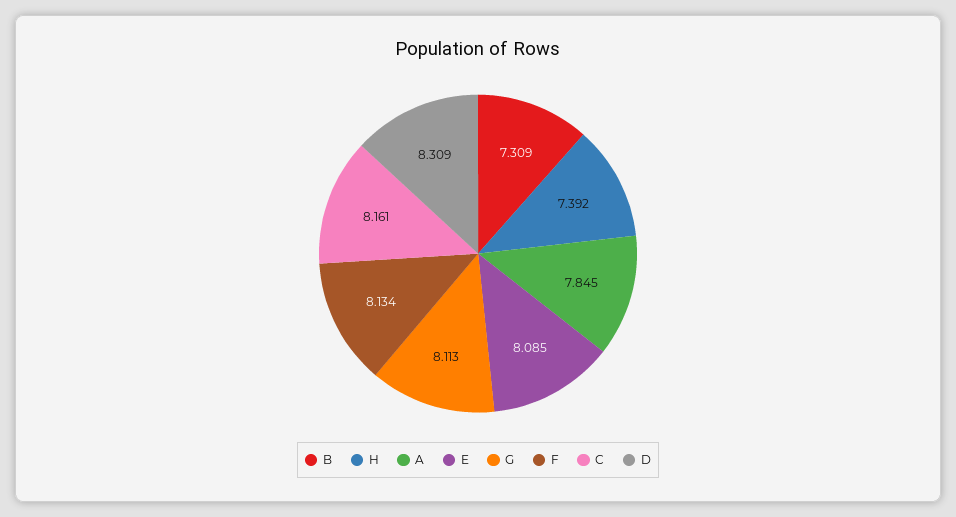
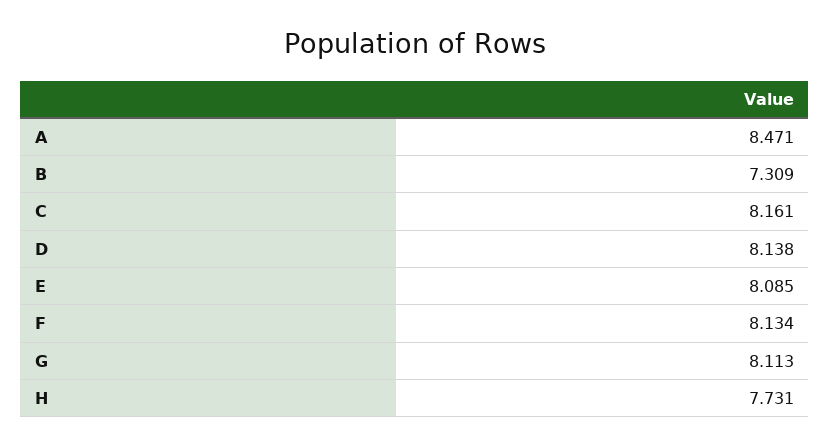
  {
    "B": 7.309,
-   "H": 7.392,
+   "H": 7.731,
-   "A": 7.845,
+   "A": 8.471,
    "E": 8.085,
    "G": 8.113,
    "F": 8.134,
    "C": 8.161,
-   "D": 8.309
+   "D": 8.138
  }

